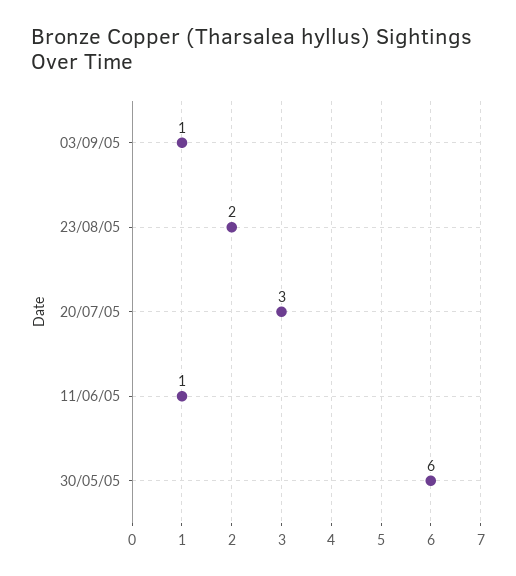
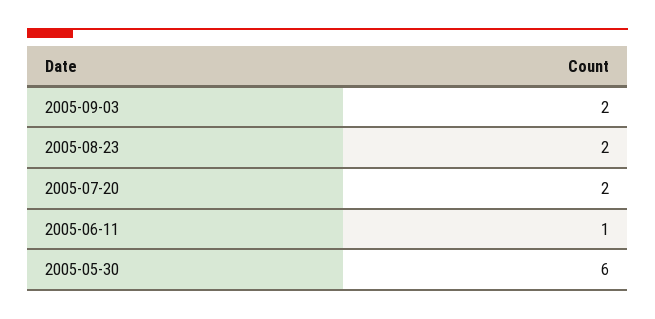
  {
-   "03/09/05": 1,
+   "03/09/05": 2,
    "23/08/05": 2,
-   "20/07/05": 3,
+   "20/07/05": 2,
    "11/06/05": 1,
    "30/05/05": 6
  }

